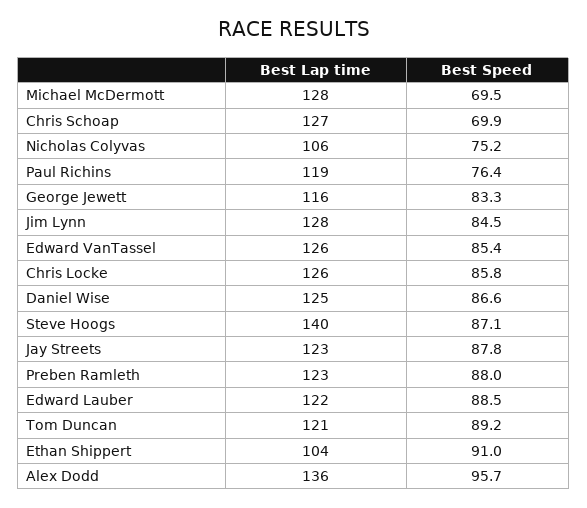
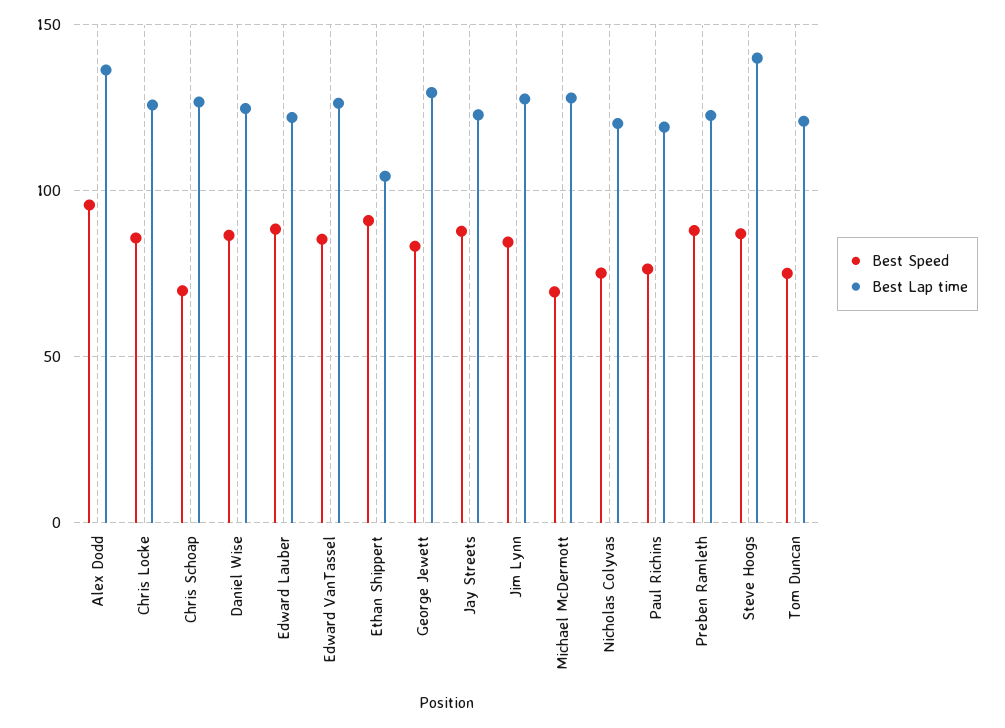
  {
    "Best Lap time": {
      "Michael McDermott": 128,
      "Chris Schoap": 127,
-     "Nicholas Colyvas": 106,
+     "Nicholas Colyvas": 120,
      "Paul Richins": 119,
-     "George Jewett": 116,
+     "George Jewett": 130,
      "Jim Lynn": 128,
      "Edward VanTassel": 126,
      "Chris Locke": 126,
      "Daniel Wise": 125,
      "Steve Hoogs": 140,
      "Jay Streets": 123,
      "Preben Ramleth": 123,
      "Edward Lauber": 122,
      "Tom Duncan": 121,
      "Ethan Shippert": 104,
      "Alex Dodd": 136
    },
    "Best Speed": {
      "Michael McDermott": 69.5,
      "Chris Schoap": 69.9,
      "Nicholas Colyvas": 75.2,
      "Paul Richins": 76.4,
      "George Jewett": 83.3,
      "Jim Lynn": 84.5,
      "Edward VanTassel": 85.4,
      "Chris Locke": 85.8,
      "Daniel Wise": 86.6,
      "Steve Hoogs": 87.1,
      "Jay Streets": 87.8,
      "Preben Ramleth": 88,
      "Edward Lauber": 88.5,
-     "Tom Duncan": 89.2,
+     "Tom Duncan": 75,
      "Ethan Shippert": 91,
      "Alex Dodd": 95.7
    }
  }

